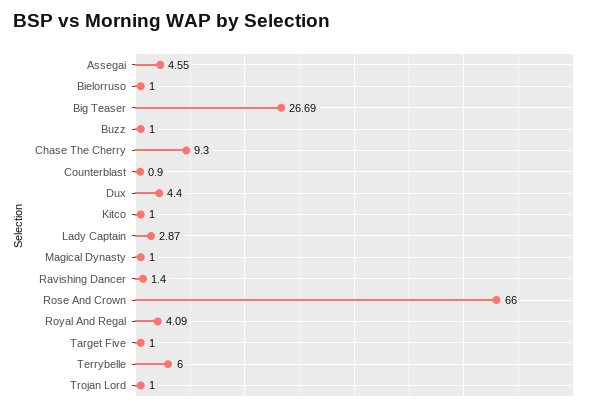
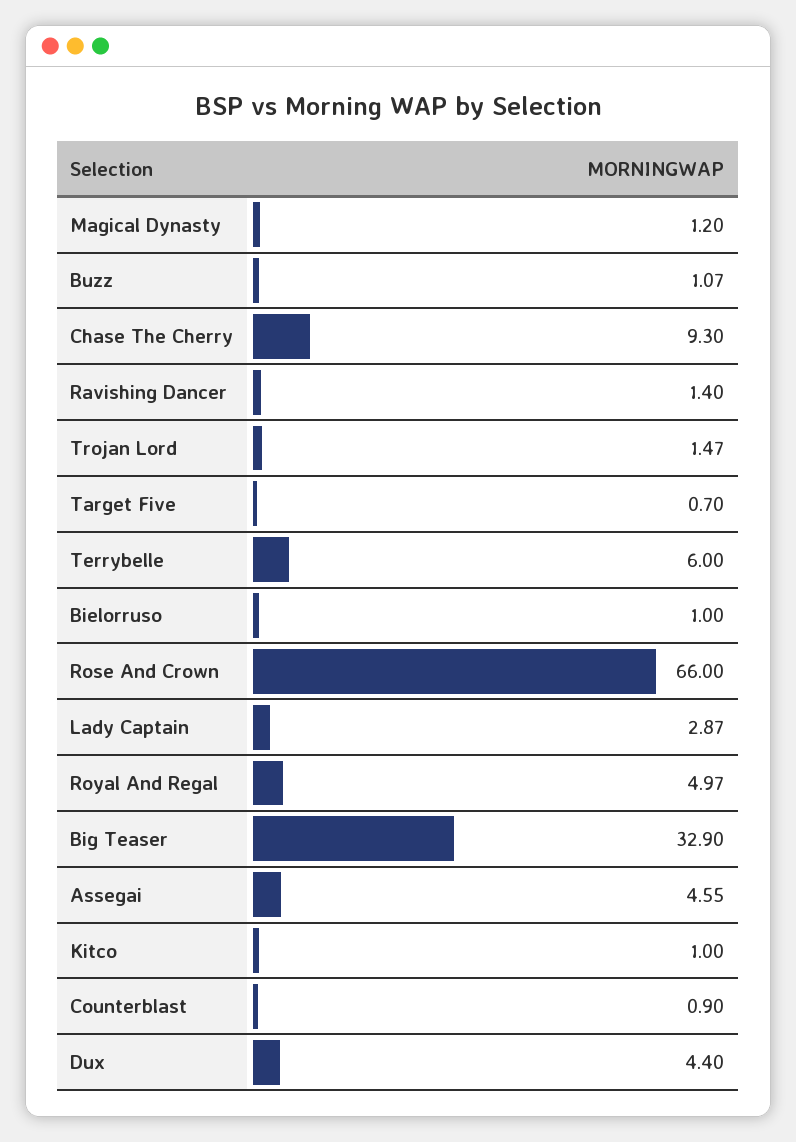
  {
    "Assegai": 4.55,
    "Bielorruso": 1,
-   "Big Teaser": 26.69,
+   "Big Teaser": 32.9,
-   "Buzz": 1,
+   "Buzz": 1.07,
    "Chase The Cherry": 9.3,
    "Counterblast": 0.9,
    "Dux": 4.4,
    "Kitco": 1,
    "Lady Captain": 2.87,
-   "Magical Dynasty": 1,
+   "Magical Dynasty": 1.2,
    "Ravishing Dancer": 1.4,
    "Rose And Crown": 66,
-   "Royal And Regal": 4.09,
+   "Royal And Regal": 4.97,
-   "Target Five": 1,
+   "Target Five": 0.7,
    "Terrybelle": 6,
-   "Trojan Lord": 1
+   "Trojan Lord": 1.47
  }

